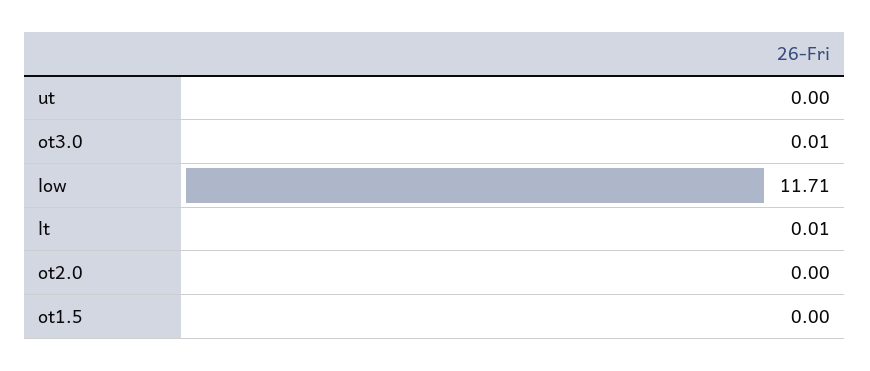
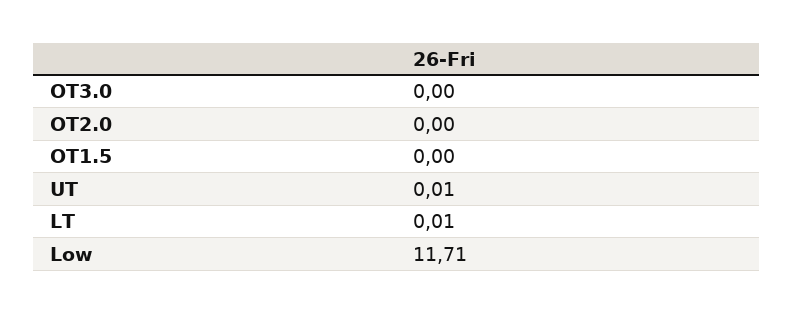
  {
-   "ut": 0,
+   "ut": 0.01,
-   "ot3.0": 0.01,
+   "ot3.0": 0,
    "low": 11.71,
    "lt": 0.01,
    "ot2.0": 0,
    "ot1.5": 0
  }

